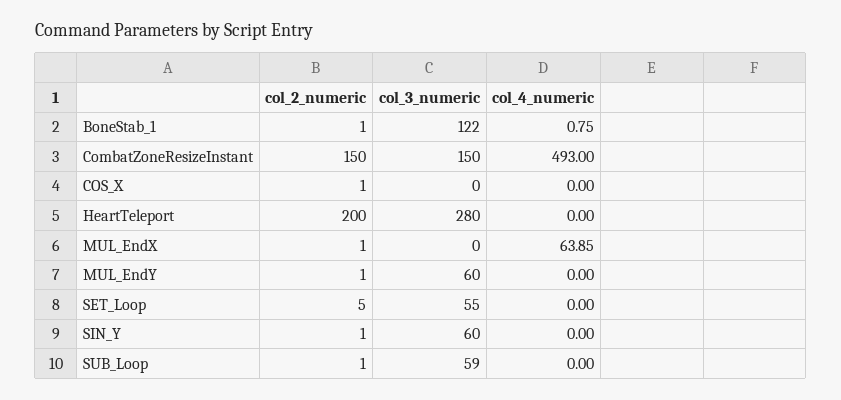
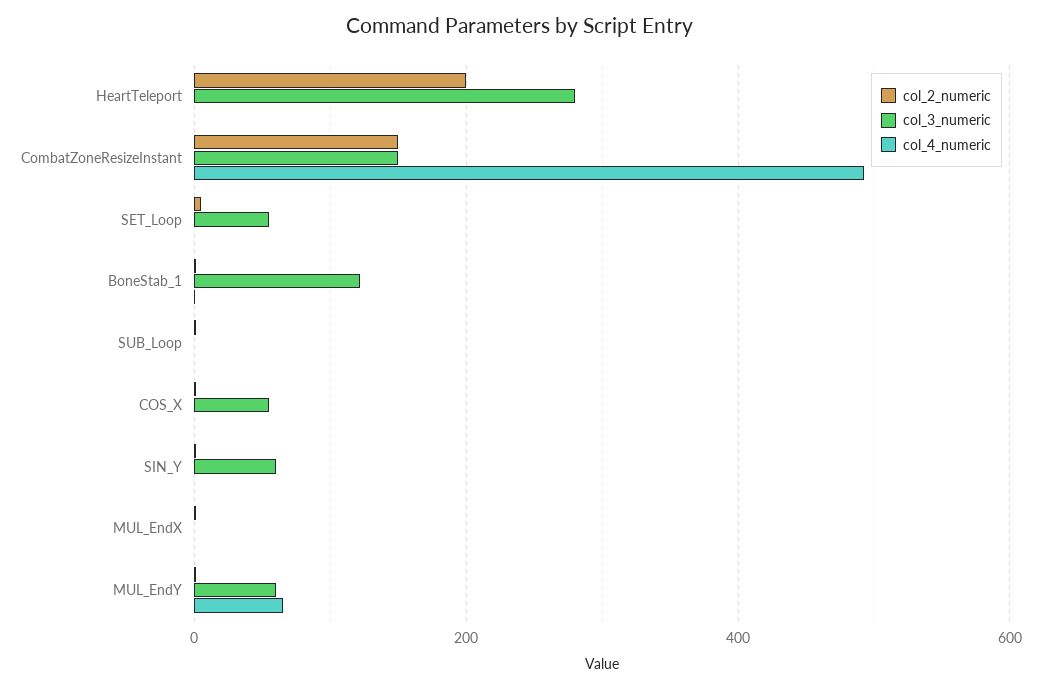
  {
    "col_2_numeric": {
      "BoneStab_1": 1,
      "CombatZoneResizeInstant": 150,
      "COS_X": 1,
      "HeartTeleport": 200,
      "MUL_EndX": 1,
      "MUL_EndY": 1,
      "SET_Loop": 5,
      "SIN_Y": 1,
      "SUB_Loop": 1
    },
    "col_3_numeric": {
      "BoneStab_1": 122,
      "CombatZoneResizeInstant": 150,
-     "COS_X": 0,
+     "COS_X": 60,
      "HeartTeleport": 280,
      "MUL_EndX": 0,
      "MUL_EndY": 60,
      "SET_Loop": 55,
      "SIN_Y": 60,
-     "SUB_Loop": 59
+     "SUB_Loop": 0
    },
    "col_4_numeric": {
      "BoneStab_1": 0.75,
      "CombatZoneResizeInstant": 493,
      "COS_X": 0,
      "HeartTeleport": 0,
-     "MUL_EndX": 63.85,
+     "MUL_EndX": 0,
-     "MUL_EndY": 0,
+     "MUL_EndY": 60,
      "SET_Loop": 0,
      "SIN_Y": 0,
      "SUB_Loop": 0
    }
  }

